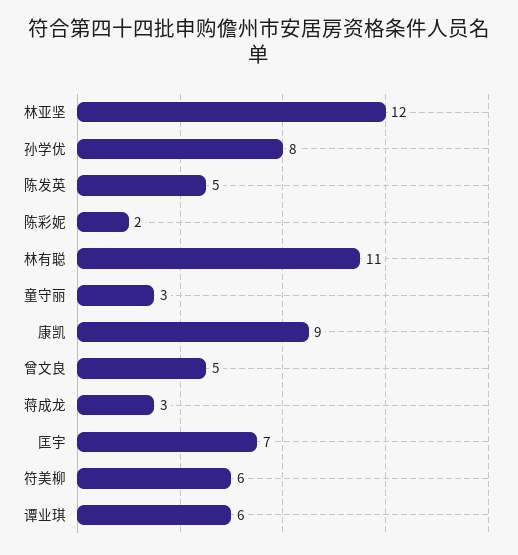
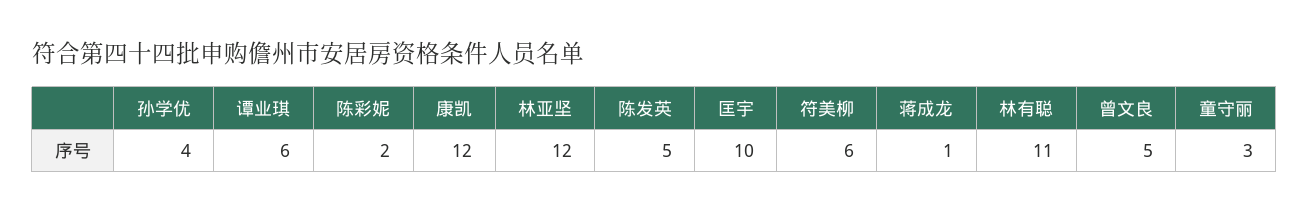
  {
    "林亚坚": 12,
-   "孙学优": 8,
+   "孙学优": 4,
    "陈发英": 5,
    "陈彩妮": 2,
    "林有聪": 11,
    "童守丽": 3,
-   "康凯": 9,
+   "康凯": 12,
    "曾文良": 5,
-   "蒋成龙": 3,
+   "蒋成龙": 1,
-   "匡宇": 7,
+   "匡宇": 10,
    "符美柳": 6,
    "谭业琪": 6
  }

